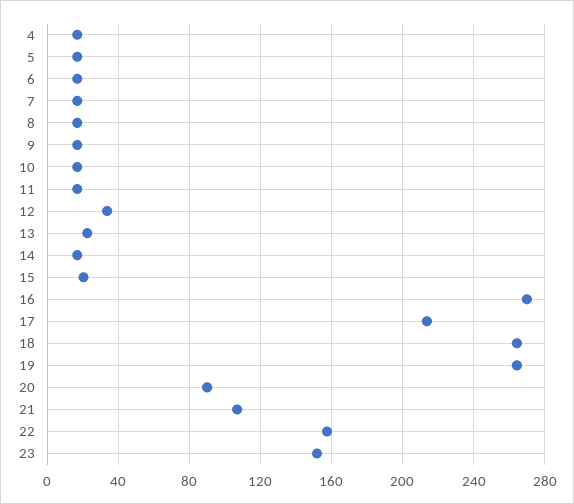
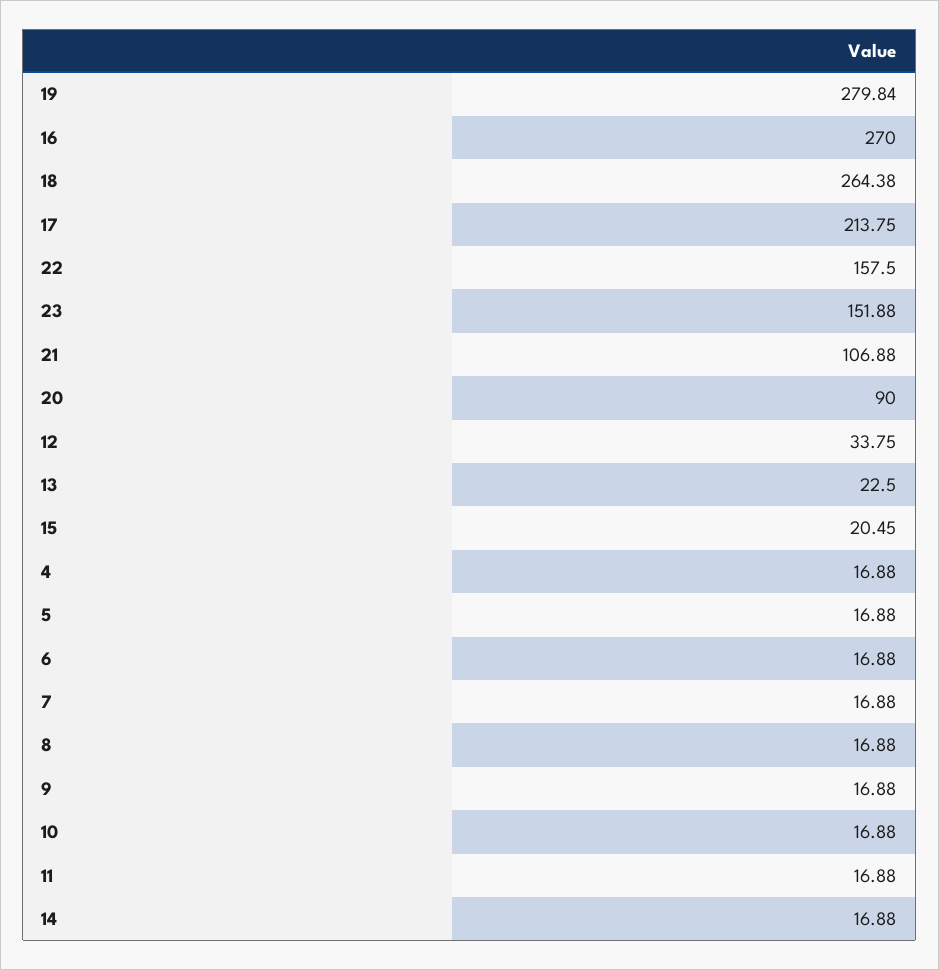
  {
    "4": 16.88,
    "5": 16.88,
    "6": 16.88,
    "7": 16.88,
    "8": 16.88,
    "9": 16.88,
    "10": 16.88,
    "11": 16.88,
    "12": 33.75,
    "13": 22.5,
    "14": 16.88,
    "15": 20.45,
    "16": 270,
    "17": 213.75,
    "18": 264.38,
-   "19": 265,
+   "19": 279.84,
    "20": 90,
    "21": 106.88,
    "22": 157.5,
    "23": 151.88
  }

